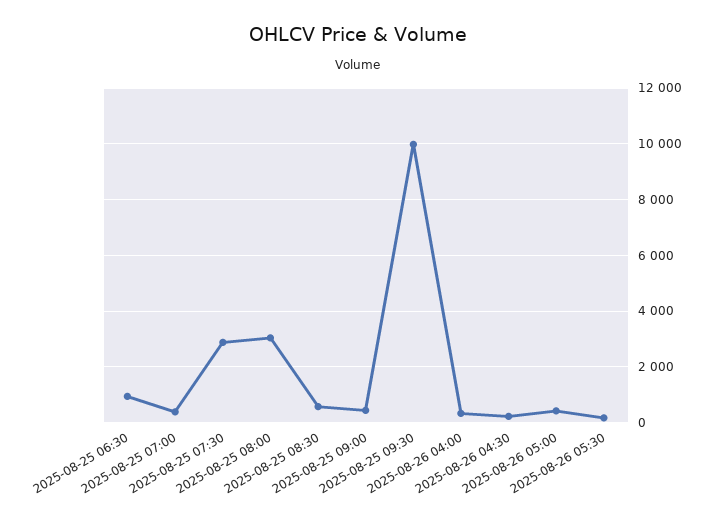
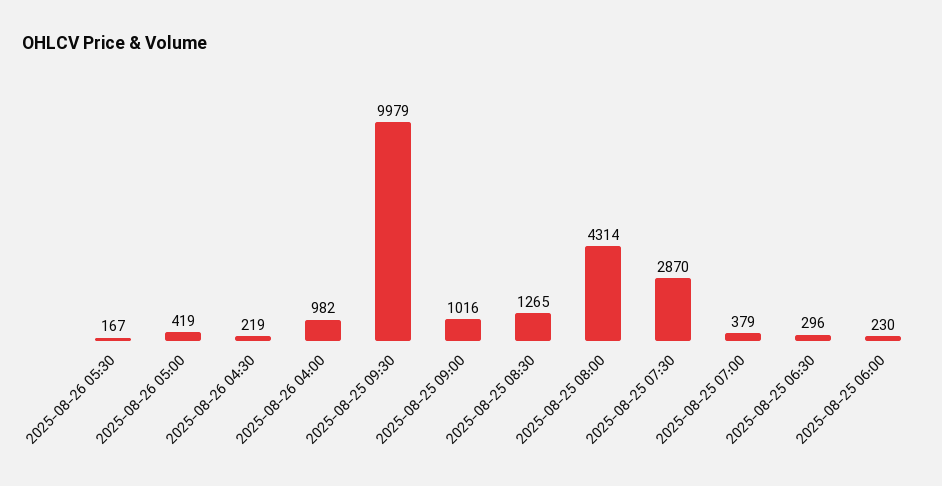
  {
-   "2025-08-25 06:30": 1000,
+   "2025-08-25 06:30": 296,
    "2025-08-25 07:00": 379,
    "2025-08-25 07:30": 2870,
-   "2025-08-25 08:00": 3000,
+   "2025-08-25 08:00": 4314,
-   "2025-08-25 08:30": 500,
+   "2025-08-25 08:30": 1265,
-   "2025-08-25 09:00": 500,
+   "2025-08-25 09:00": 1016,
    "2025-08-25 09:30": 9979,
-   "2025-08-26 04:00": 250,
+   "2025-08-26 04:00": 982,
    "2025-08-26 04:30": 219,
    "2025-08-26 05:00": 419,
-   "2025-08-26 05:30": 167
+   "2025-08-26 05:30": 167,
+   "2025-08-25 06:00": 230
  }

